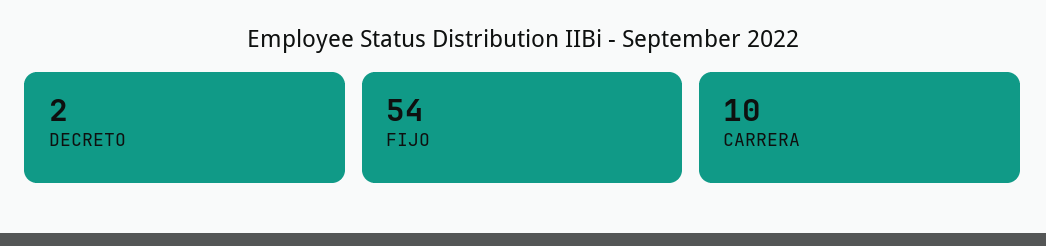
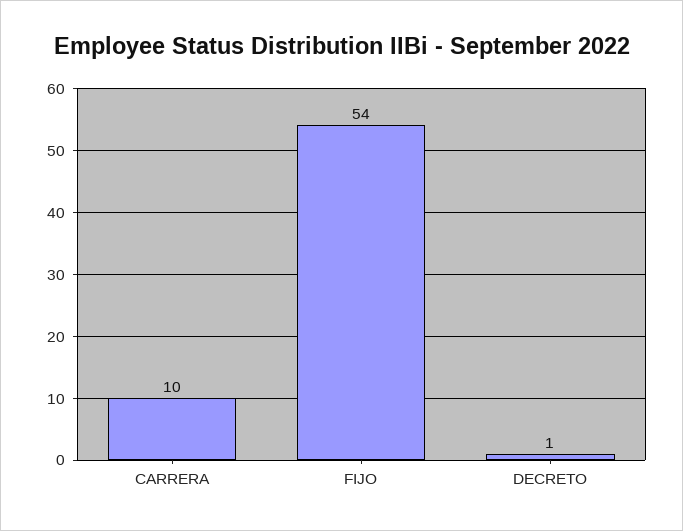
  {
-   "DECRETO": 2,
+   "DECRETO": 1,
    "FIJO": 54,
    "CARRERA": 10
  }

